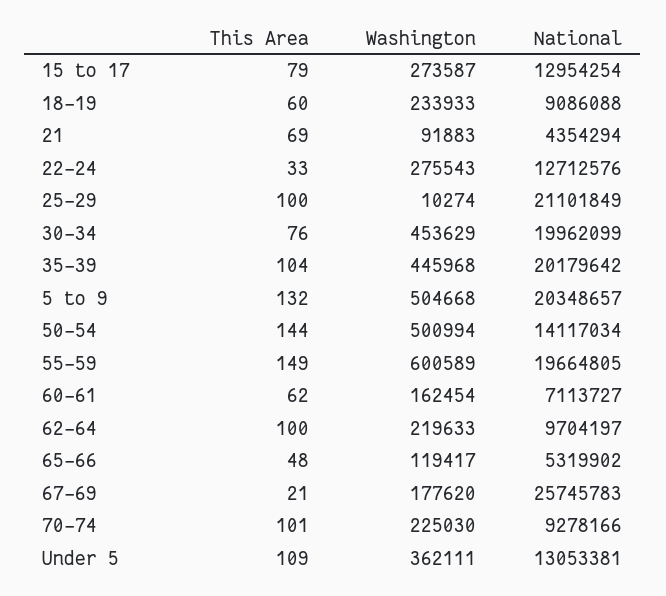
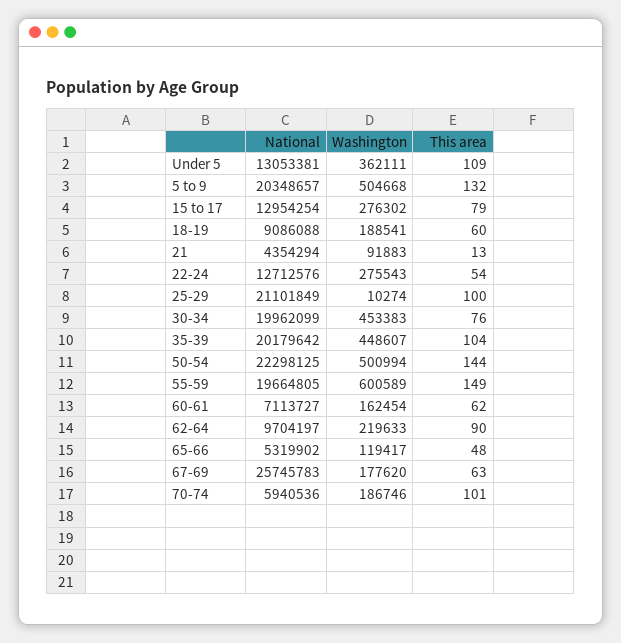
  {
    "This Area": {
      "15 to 17": 79,
      "18-19": 60,
-     "21": 69,
+     "21": 13,
-     "22-24": 33,
+     "22-24": 54,
      "25-29": 100,
      "30-34": 76,
      "35-39": 104,
      "5 to 9": 132,
      "50-54": 144,
      "55-59": 149,
      "60-61": 62,
-     "62-64": 100,
+     "62-64": 90,
      "65-66": 48,
-     "67-69": 21,
+     "67-69": 63,
      "70-74": 101,
      "Under 5": 109
    },
    "Washington": {
-     "15 to 17": 273587,
+     "15 to 17": 276302,
-     "18-19": 233933,
+     "18-19": 188541,
      "21": 91883,
      "22-24": 275543,
      "25-29": 10274,
-     "30-34": 453629,
+     "30-34": 453383,
-     "35-39": 445968,
+     "35-39": 448607,
      "5 to 9": 504668,
      "50-54": 500994,
      "55-59": 600589,
      "60-61": 162454,
      "62-64": 219633,
      "65-66": 119417,
      "67-69": 177620,
-     "70-74": 225030,
+     "70-74": 186746,
      "Under 5": 362111
    },
    "National": {
      "15 to 17": 12954254,
      "18-19": 9086088,
      "21": 4354294,
      "22-24": 12712576,
      "25-29": 21101849,
      "30-34": 19962099,
      "35-39": 20179642,
      "5 to 9": 20348657,
-     "50-54": 14117034,
+     "50-54": 22298125,
      "55-59": 19664805,
      "60-61": 7113727,
      "62-64": 9704197,
      "65-66": 5319902,
      "67-69": 25745783,
-     "70-74": 9278166,
+     "70-74": 5940536,
      "Under 5": 13053381
    }
  }

